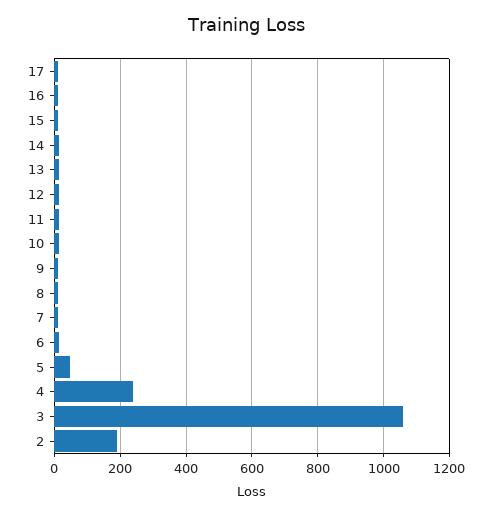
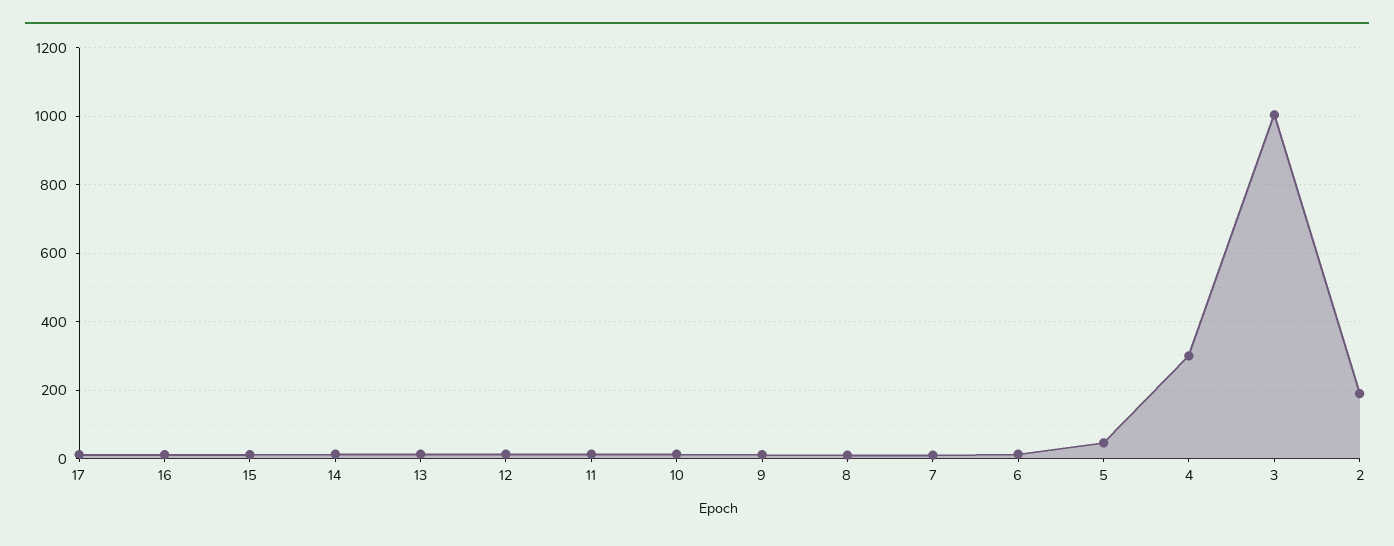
  {
    "17": 20,
    "16": 20,
    "15": 20,
    "14": 20,
    "13": 20,
    "12": 20,
    "11": 20,
    "10": 20,
    "9": 20,
    "8": 20,
    "7": 20,
    "6": 20,
    "5": 40,
-   "4": 240,
+   "4": 300,
-   "3": 1060,
+   "3": 1000,
    "2": 200
  }

